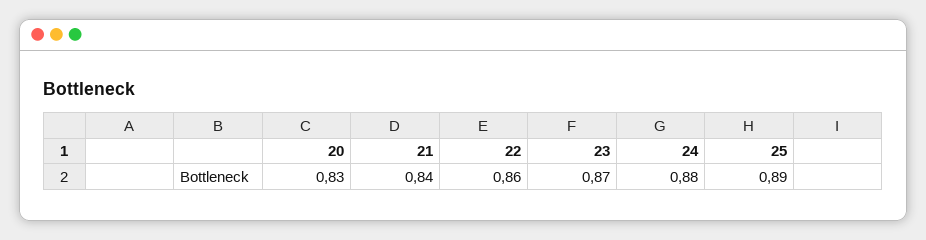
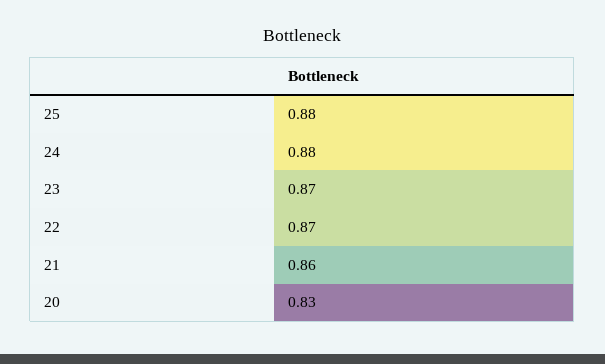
  {
    "20": 0.83,
-   "21": 0.84,
+   "21": 0.86,
-   "22": 0.86,
+   "22": 0.87,
    "23": 0.87,
    "24": 0.88,
-   "25": 0.89
+   "25": 0.88
  }

